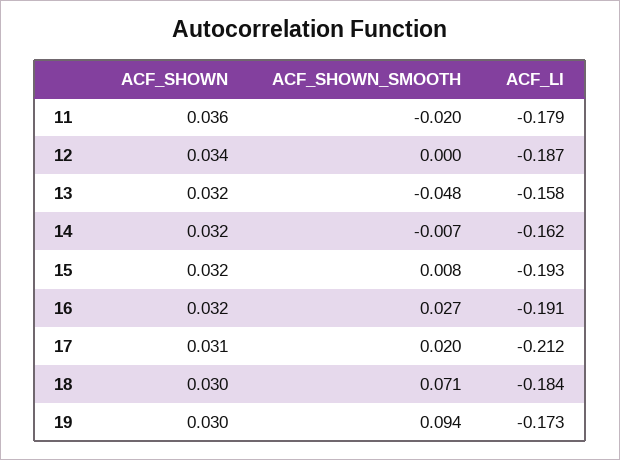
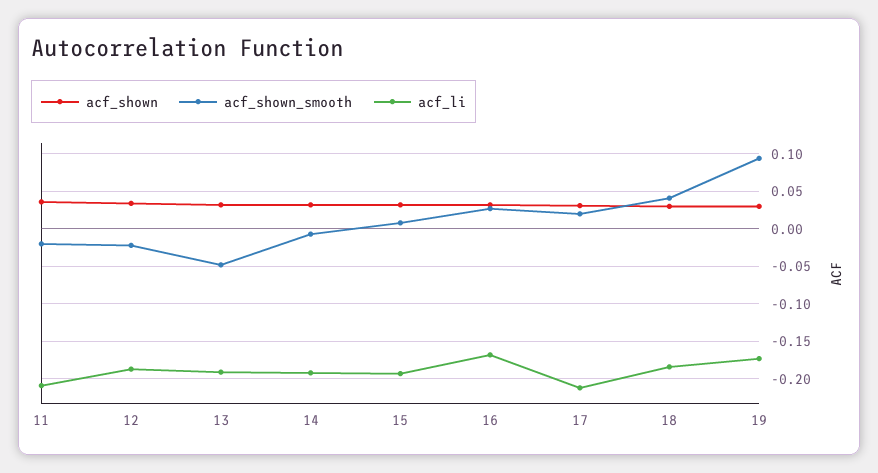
  {
    "ACF_SHOWN": {
      "11": 0.036,
      "12": 0.034,
      "13": 0.032,
      "14": 0.032,
      "15": 0.032,
      "16": 0.032,
      "17": 0.031,
      "18": 0.03,
      "19": 0.03
    },
    "ACF_SHOWN_SMOOTH": {
      "11": -0.02,
-     "12": 0,
+     "12": -0.02,
      "13": -0.048,
      "14": -0.007,
      "15": 0.008,
      "16": 0.027,
      "17": 0.02,
-     "18": 0.071,
+     "18": 0.04,
      "19": 0.094
    },
    "ACF_LI": {
-     "11": -0.179,
+     "11": -0.21,
      "12": -0.187,
-     "13": -0.158,
+     "13": -0.19,
-     "14": -0.162,
+     "14": -0.19,
      "15": -0.193,
-     "16": -0.191,
+     "16": -0.17,
      "17": -0.212,
      "18": -0.184,
      "19": -0.173
    }
  }

